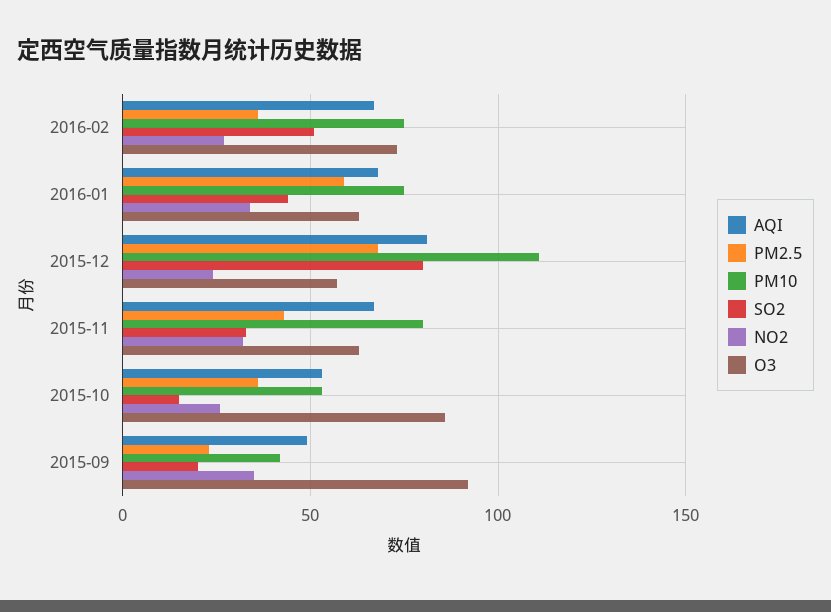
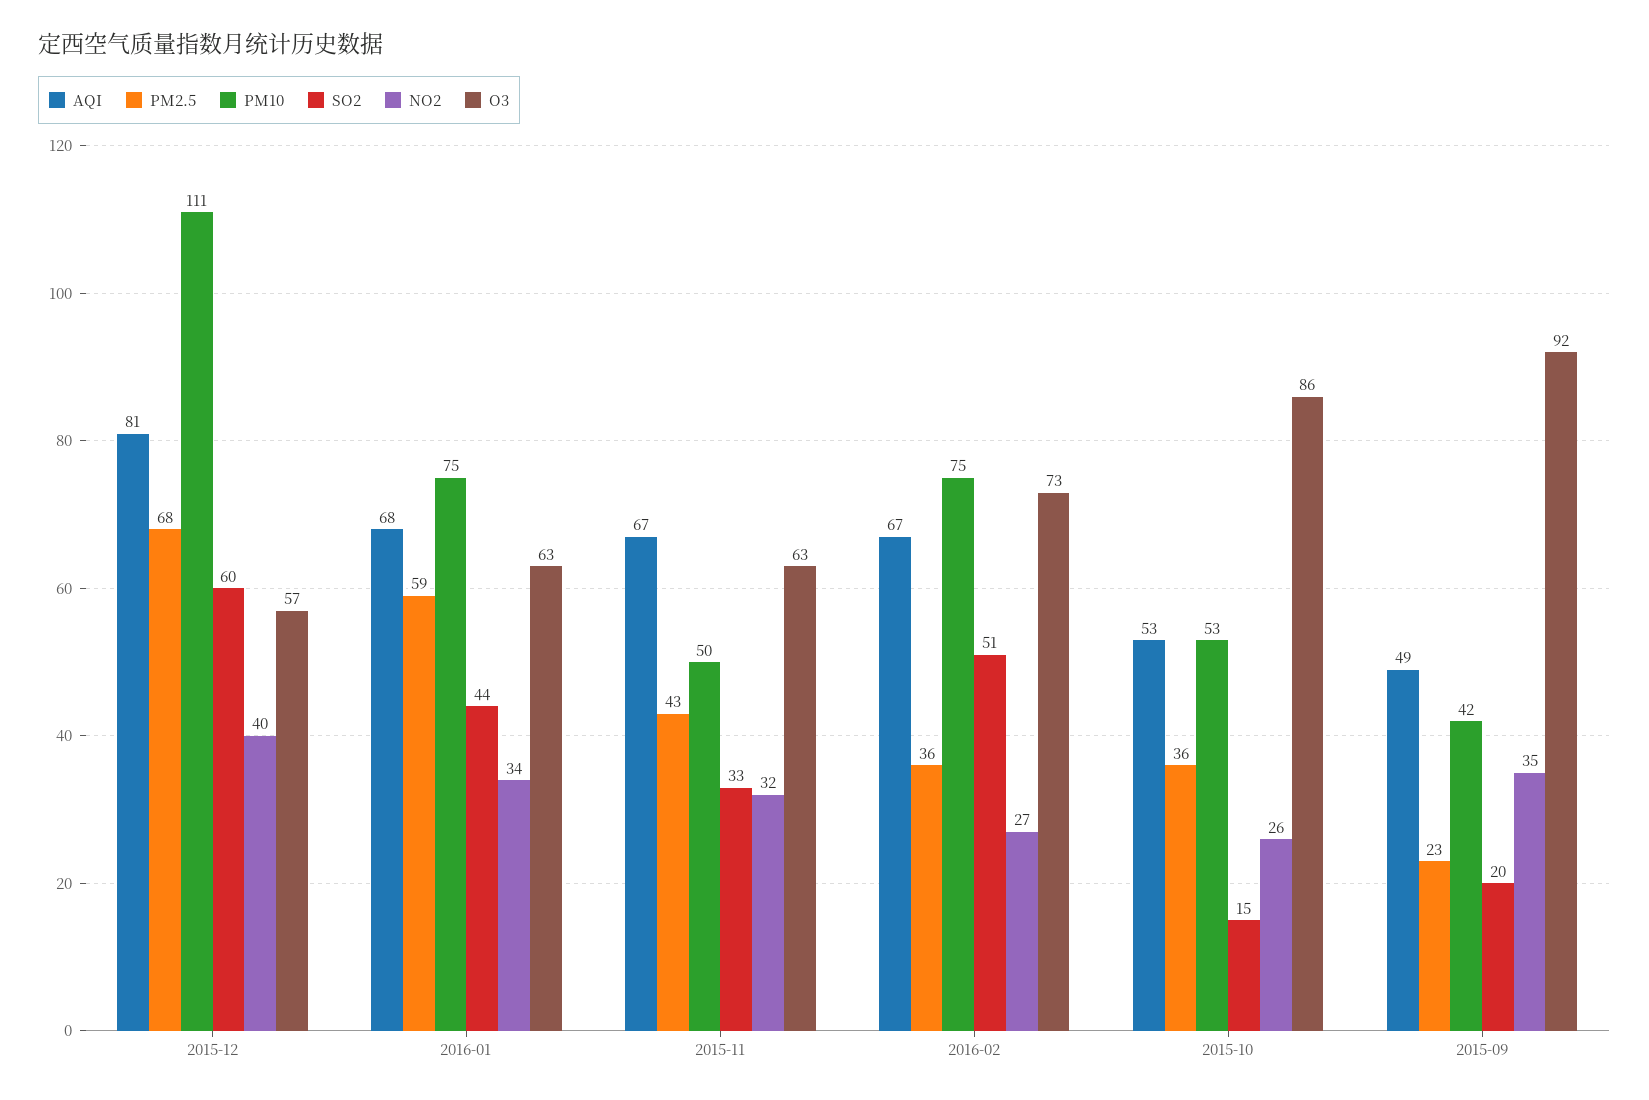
  {
    "AQI": {
      "2016-02": 67,
      "2016-01": 68,
      "2015-12": 81,
      "2015-11": 67,
      "2015-10": 53,
      "2015-09": 49
    },
    "PM2.5": {
      "2016-02": 36,
      "2016-01": 59,
      "2015-12": 68,
      "2015-11": 43,
      "2015-10": 36,
      "2015-09": 23
    },
    "PM10": {
      "2016-02": 75,
      "2016-01": 75,
      "2015-12": 111,
-     "2015-11": 80,
+     "2015-11": 50,
      "2015-10": 53,
      "2015-09": 42
    },
    "SO2": {
      "2016-02": 51,
      "2016-01": 44,
-     "2015-12": 80,
+     "2015-12": 60,
      "2015-11": 33,
      "2015-10": 15,
      "2015-09": 20
    },
    "NO2": {
      "2016-02": 27,
      "2016-01": 34,
-     "2015-12": 25,
+     "2015-12": 40,
      "2015-11": 32,
      "2015-10": 26,
      "2015-09": 35
    },
    "O3": {
      "2016-02": 73,
      "2016-01": 63,
      "2015-12": 57,
      "2015-11": 63,
      "2015-10": 86,
      "2015-09": 92
    }
  }

